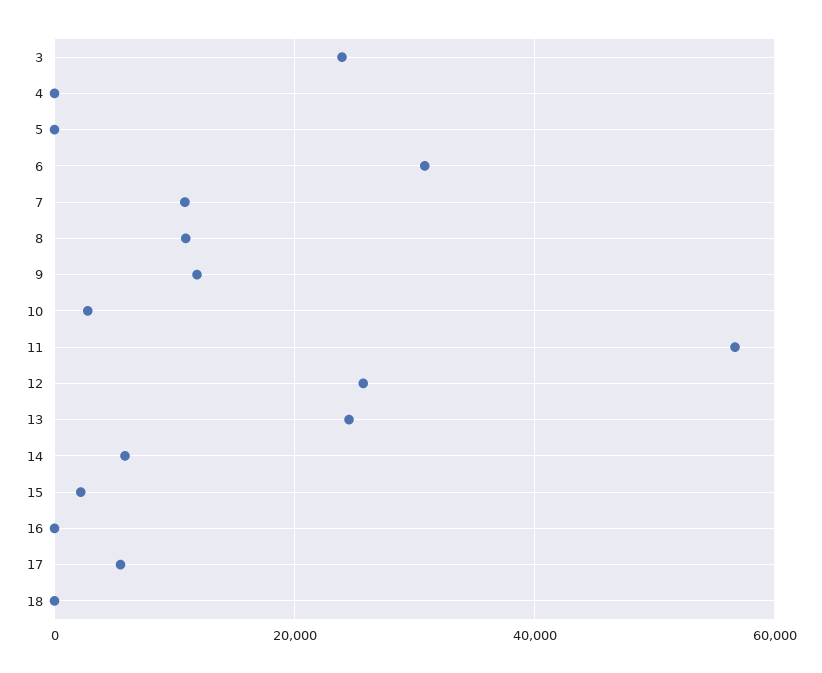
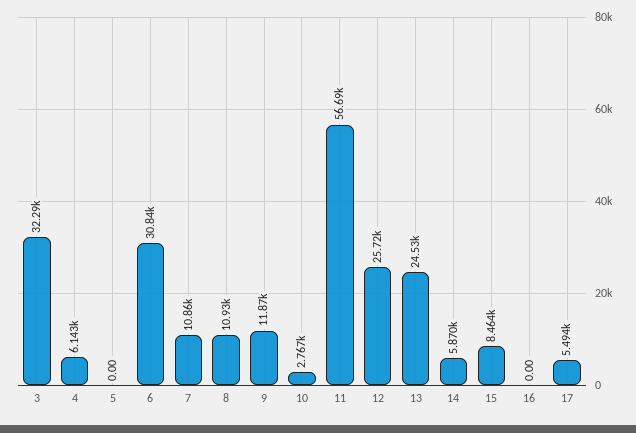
  {
-   "3": 24000,
+   "3": 32290,
-   "4": 0,
+   "4": 6143,
    "5": 0,
    "6": 30840,
    "7": 10860,
    "8": 10930,
    "9": 11870,
    "10": 2767,
    "11": 56690,
    "12": 25720,
    "13": 24530,
    "14": 5870,
-   "15": 2000,
+   "15": 8464,
    "16": 0,
-   "17": 5494,
+   "17": 5494
-   "18": 0
  }

